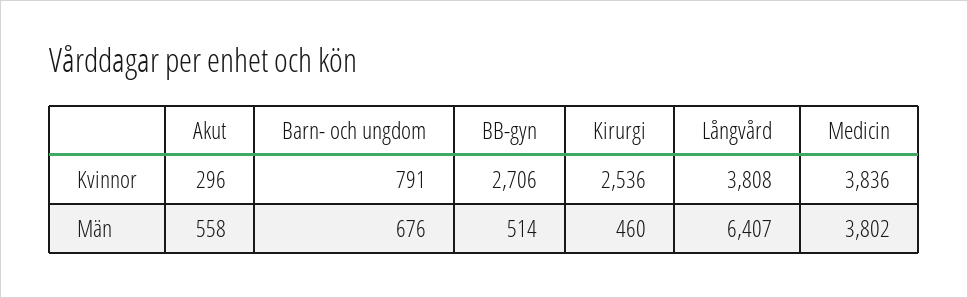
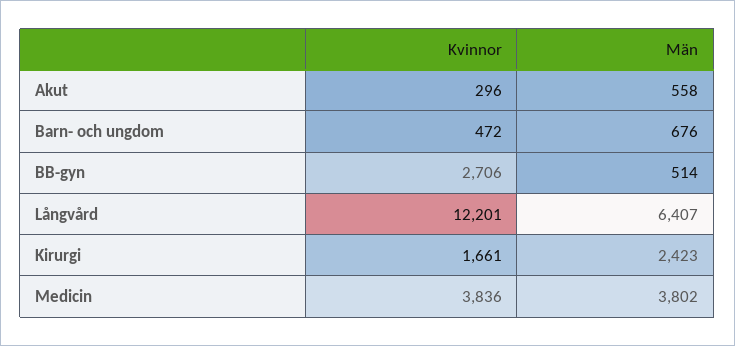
  {
    "Akut": {
      "Kvinnor": 296,
      "Män": 558
    },
    "Barn- och ungdom": {
-     "Kvinnor": 791,
+     "Kvinnor": 472,
      "Män": 676
    },
    "BB-gyn": {
      "Kvinnor": 2706,
      "Män": 514
    },
    "Kirurgi": {
-     "Kvinnor": 2536,
+     "Kvinnor": 1661,
-     "Män": 460
+     "Män": 2423
    },
    "Långvård": {
-     "Kvinnor": 3808,
+     "Kvinnor": 12201,
      "Män": 6407
    },
    "Medicin": {
      "Kvinnor": 3836,
      "Män": 3802
    }
  }

